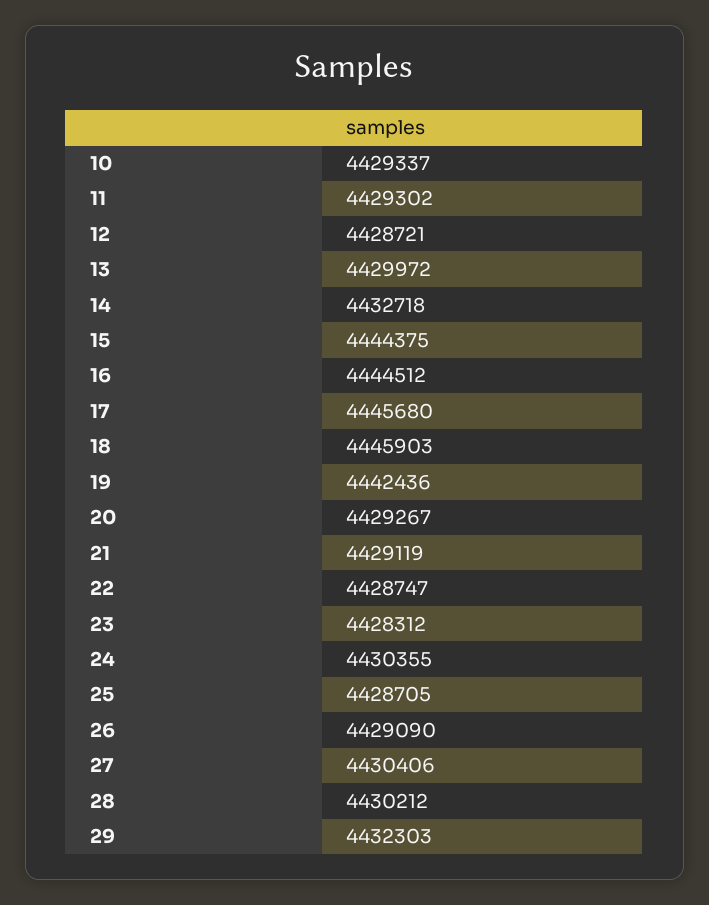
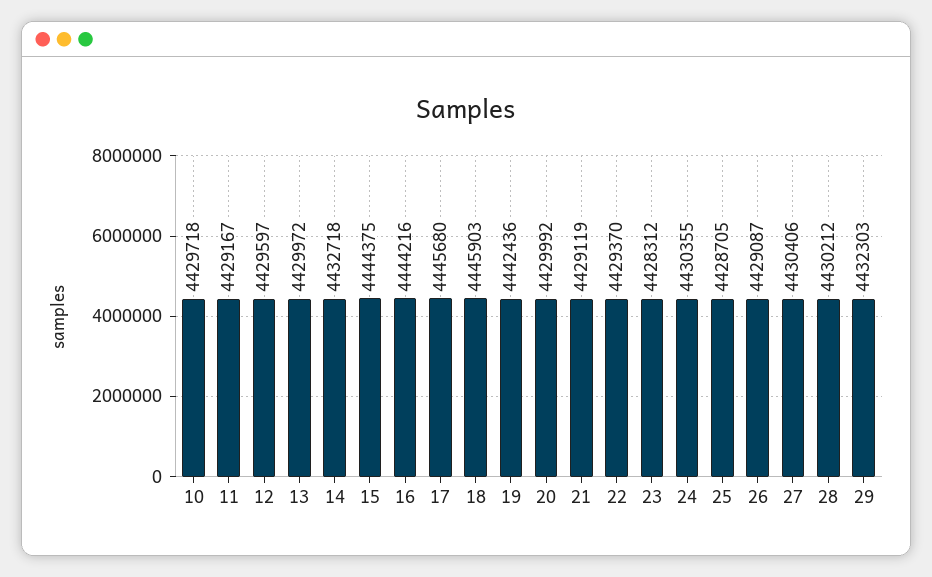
  {
-   "10": 4429337,
+   "10": 4429718,
-   "11": 4429302,
+   "11": 4429167,
-   "12": 4428721,
+   "12": 4429597,
    "13": 4429972,
    "14": 4432718,
    "15": 4444375,
-   "16": 4444512,
+   "16": 4444216,
    "17": 4445680,
    "18": 4445903,
    "19": 4442436,
-   "20": 4429267,
+   "20": 4429992,
    "21": 4429119,
-   "22": 4428747,
+   "22": 4429370,
    "23": 4428312,
    "24": 4430355,
    "25": 4428705,
-   "26": 4429090,
+   "26": 4429087,
    "27": 4430406,
    "28": 4430212,
    "29": 4432303
  }

